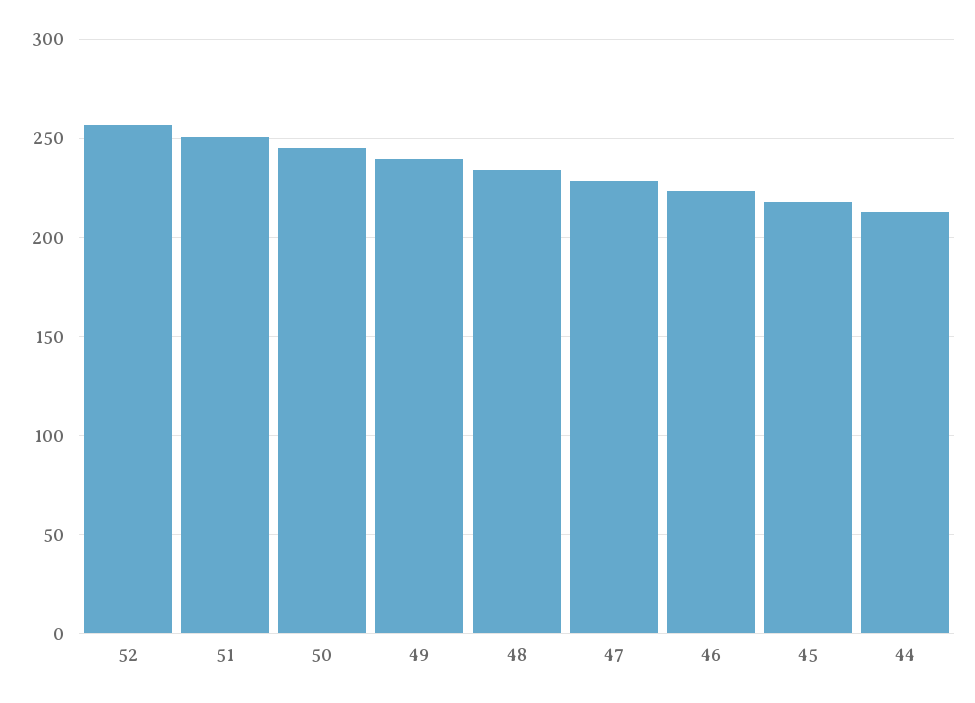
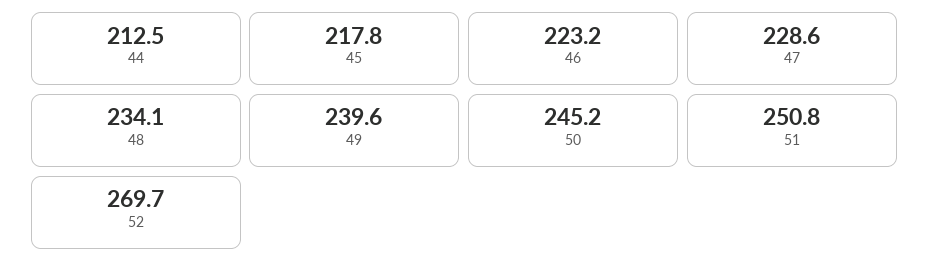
  {
-   "52": 255,
+   "52": 269.7,
    "51": 250.8,
    "50": 245.2,
    "49": 239.6,
    "48": 234.1,
    "47": 228.6,
    "46": 223.2,
    "45": 217.8,
    "44": 212.5
  }

